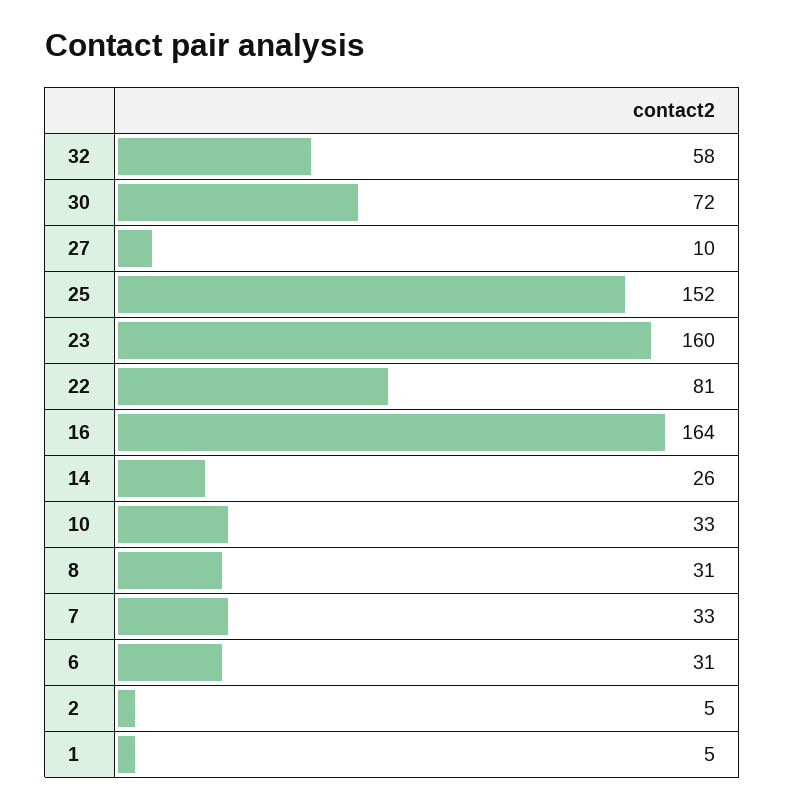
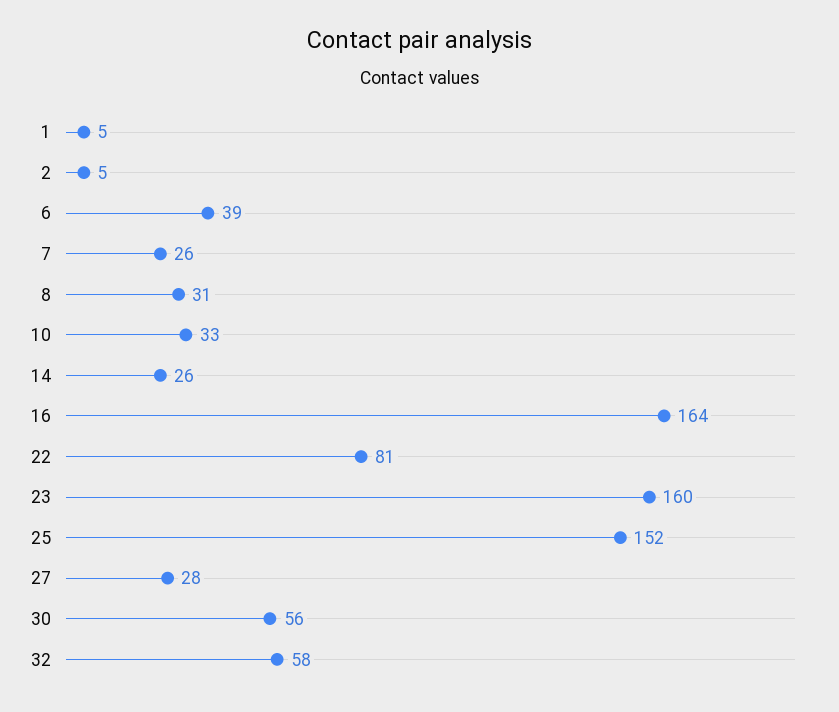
  {
    "32": 58,
-   "30": 72,
+   "30": 56,
-   "27": 10,
+   "27": 28,
    "25": 152,
    "23": 160,
    "22": 81,
    "16": 164,
    "14": 26,
    "10": 33,
    "8": 31,
-   "7": 33,
+   "7": 26,
-   "6": 31,
+   "6": 39,
    "2": 5,
    "1": 5
  }

